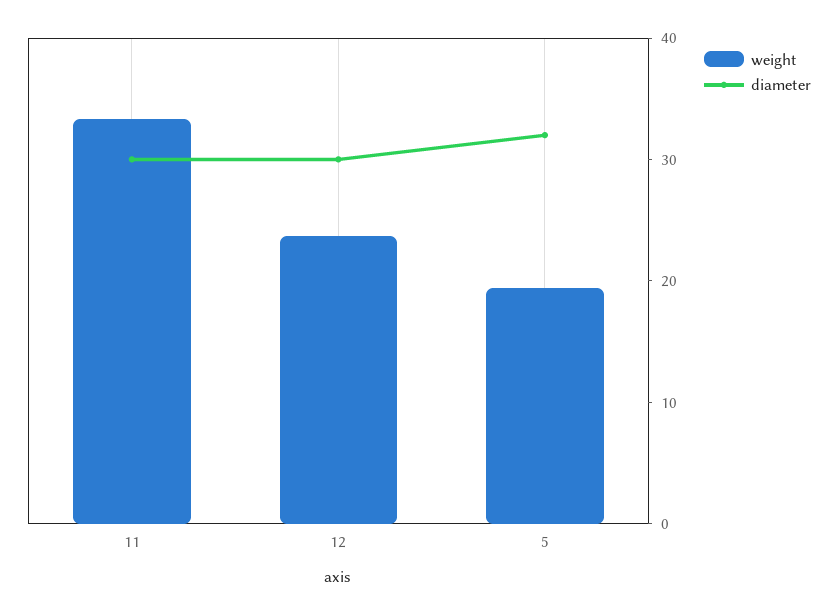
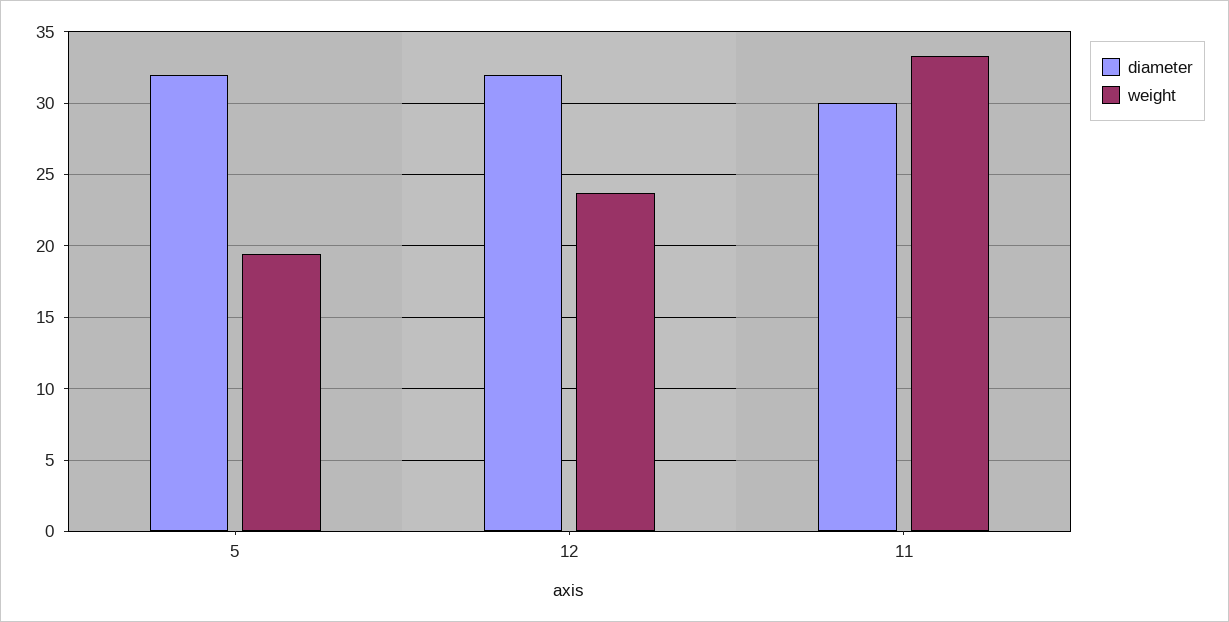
  {
    "weight": {
      "11": 33.5,
      "12": 23.5,
      "5": 19.5
    },
    "diameter": {
      "11": 30,
-     "12": 30,
+     "12": 32,
      "5": 32
    }
  }

